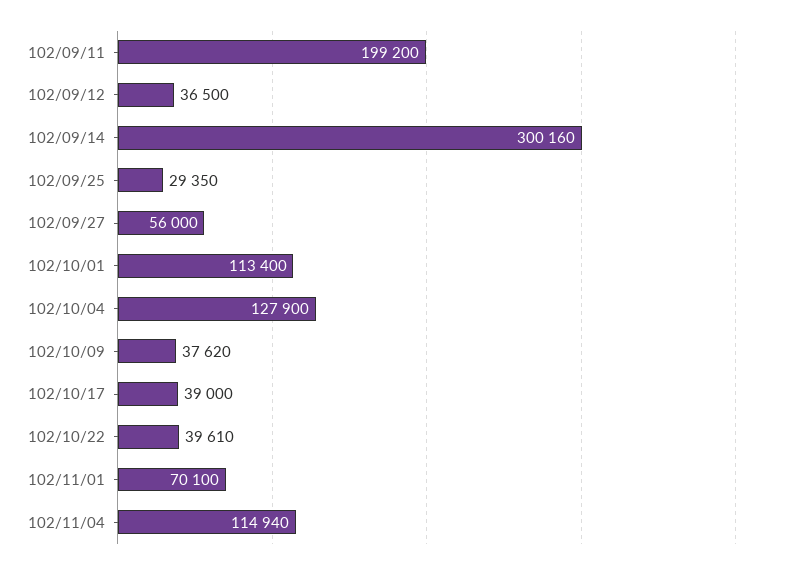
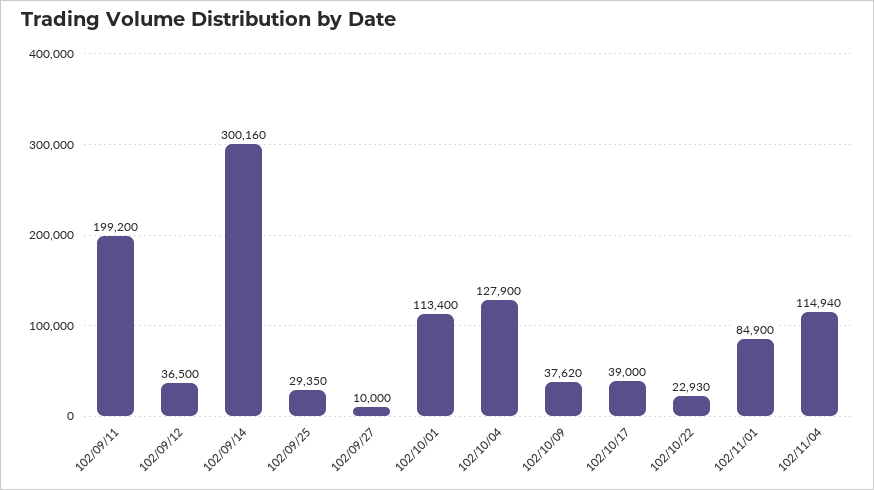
  {
    "102/09/11": 199200,
    "102/09/12": 36500,
    "102/09/14": 300160,
    "102/09/25": 29350,
-   "102/09/27": 56000,
+   "102/09/27": 10000,
    "102/10/01": 113400,
    "102/10/04": 127900,
    "102/10/09": 37620,
    "102/10/17": 39000,
-   "102/10/22": 39610,
+   "102/10/22": 22930,
-   "102/11/01": 70100,
+   "102/11/01": 84900,
    "102/11/04": 114940
  }

